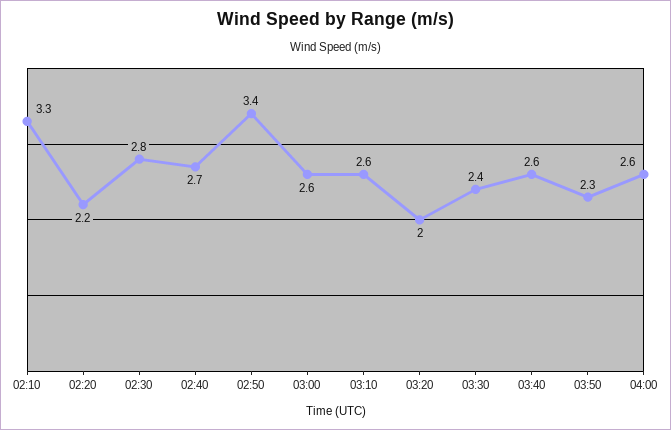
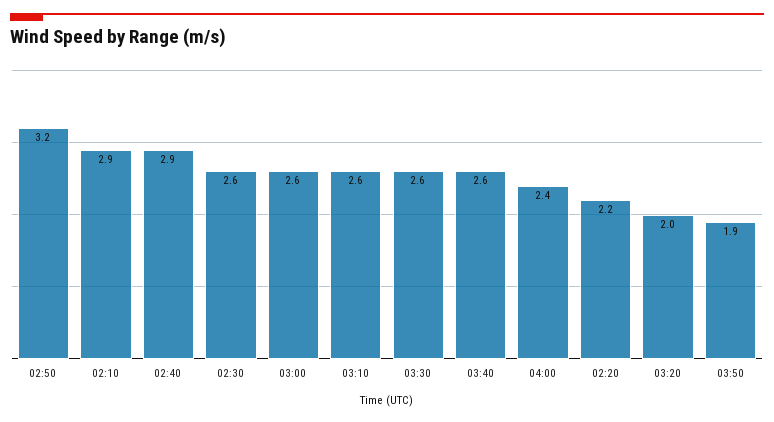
  {
-   "02:10": 3.3,
+   "02:10": 2.9,
    "02:20": 2.2,
-   "02:30": 2.8,
+   "02:30": 2.6,
-   "02:40": 2.7,
+   "02:40": 2.9,
-   "02:50": 3.4,
+   "02:50": 3.2,
    "03:00": 2.6,
    "03:10": 2.6,
    "03:20": 2,
-   "03:30": 2.4,
+   "03:30": 2.6,
    "03:40": 2.6,
-   "03:50": 2.3,
+   "03:50": 1.9,
-   "04:00": 2.6
+   "04:00": 2.4
  }

